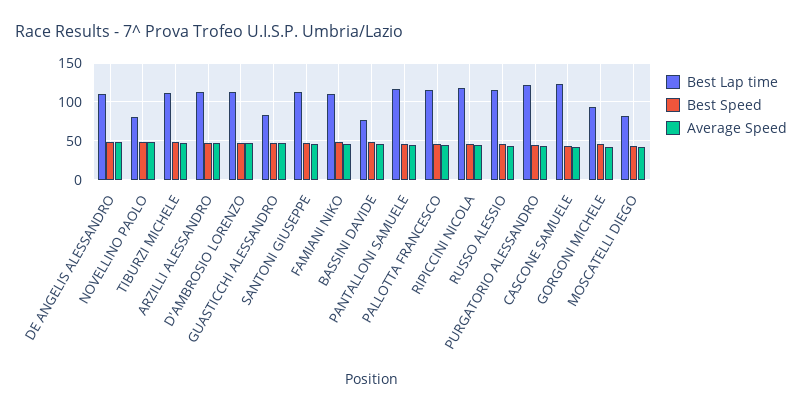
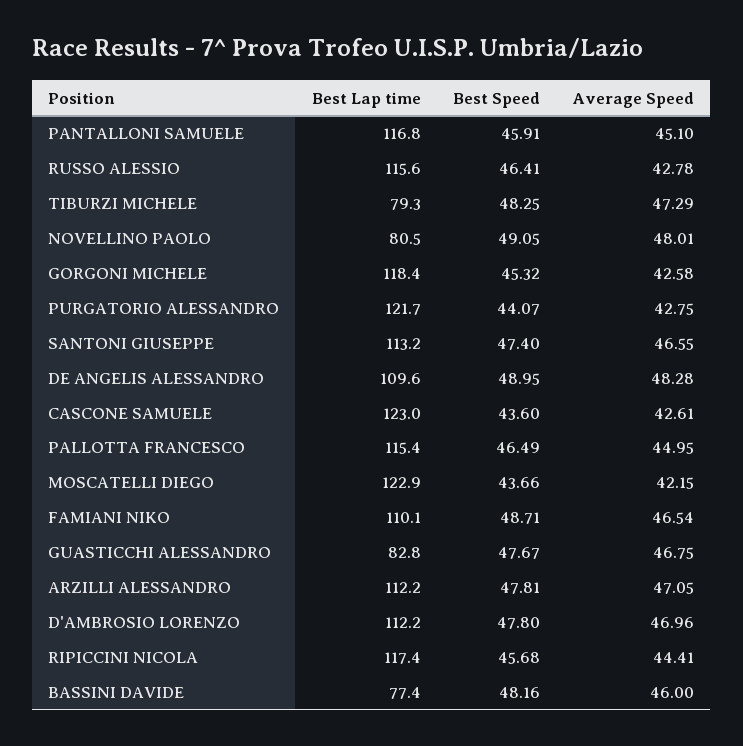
  {
    "Best Lap time": {
      "DE ANGELIS ALESSANDRO": 109.6,
      "NOVELLINO PAOLO": 80.5,
-     "TIBURZI MICHELE": 110,
+     "TIBURZI MICHELE": 79.3,
      "ARZILLI ALESSANDRO": 112.2,
      "D'AMBROSIO LORENZO": 112.2,
      "GUASTICCHI ALESSANDRO": 82.8,
      "SANTONI GIUSEPPE": 113.2,
      "FAMIANI NIKO": 110.1,
      "BASSINI DAVIDE": 77.4,
      "PANTALLONI SAMUELE": 116.8,
      "PALLOTTA FRANCESCO": 115.4,
      "RIPICCINI NICOLA": 117.4,
      "RUSSO ALESSIO": 115.6,
      "PURGATORIO ALESSANDRO": 121.7,
      "CASCONE SAMUELE": 123,
-     "GORGONI MICHELE": 90,
+     "GORGONI MICHELE": 118.4,
-     "MOSCATELLI DIEGO": 80
+     "MOSCATELLI DIEGO": 122.9
    },
    "Best Speed": {
      "DE ANGELIS ALESSANDRO": 48.95,
      "NOVELLINO PAOLO": 49.05,
      "TIBURZI MICHELE": 48.25,
      "ARZILLI ALESSANDRO": 47.81,
      "D'AMBROSIO LORENZO": 47.8,
      "GUASTICCHI ALESSANDRO": 47.67,
      "SANTONI GIUSEPPE": 47.4,
      "FAMIANI NIKO": 48.71,
      "BASSINI DAVIDE": 48.16,
      "PANTALLONI SAMUELE": 45.91,
      "PALLOTTA FRANCESCO": 46.49,
      "RIPICCINI NICOLA": 45.68,
      "RUSSO ALESSIO": 46.41,
      "PURGATORIO ALESSANDRO": 44.07,
      "CASCONE SAMUELE": 43.6,
      "GORGONI MICHELE": 45.32,
      "MOSCATELLI DIEGO": 43.66
    },
    "Average Speed": {
      "DE ANGELIS ALESSANDRO": 48.28,
      "NOVELLINO PAOLO": 48.01,
      "TIBURZI MICHELE": 47.29,
      "ARZILLI ALESSANDRO": 47.05,
      "D'AMBROSIO LORENZO": 46.96,
      "GUASTICCHI ALESSANDRO": 46.75,
      "SANTONI GIUSEPPE": 46.55,
      "FAMIANI NIKO": 46.54,
      "BASSINI DAVIDE": 46,
      "PANTALLONI SAMUELE": 45.1,
      "PALLOTTA FRANCESCO": 44.95,
      "RIPICCINI NICOLA": 44.41,
      "RUSSO ALESSIO": 42.78,
      "PURGATORIO ALESSANDRO": 42.75,
      "CASCONE SAMUELE": 42.61,
      "GORGONI MICHELE": 42.58,
      "MOSCATELLI DIEGO": 42.15
    }
  }

